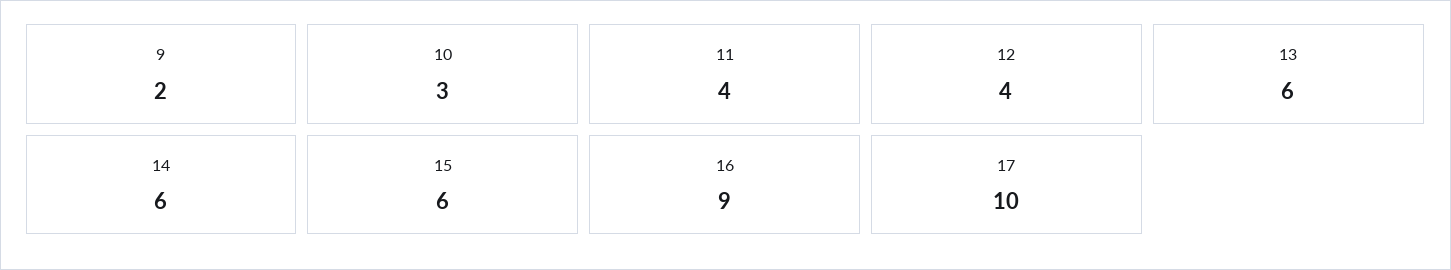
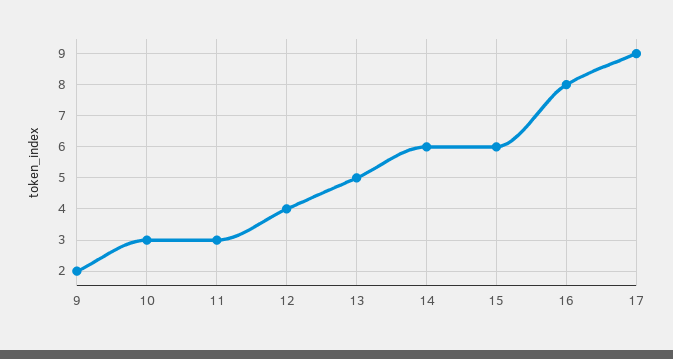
  {
    "9": 2,
    "10": 3,
-   "11": 4,
+   "11": 3,
    "12": 4,
-   "13": 6,
+   "13": 5,
    "14": 6,
    "15": 6,
-   "16": 9,
+   "16": 8,
-   "17": 10
+   "17": 9
  }

